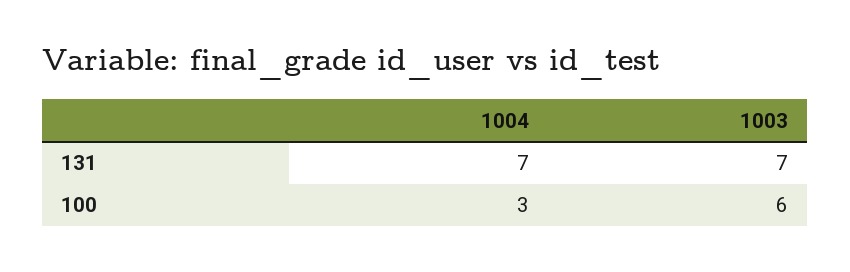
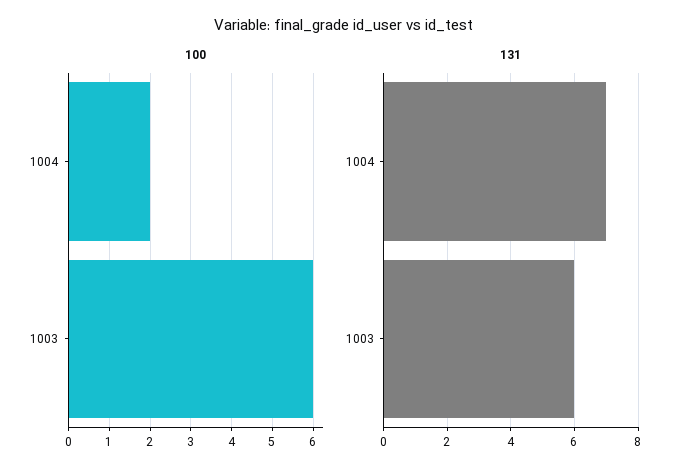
  {
    "131": {
      "1004": 7,
-     "1003": 7
+     "1003": 6
    },
    "100": {
-     "1004": 3,
+     "1004": 2,
      "1003": 6
    }
  }

